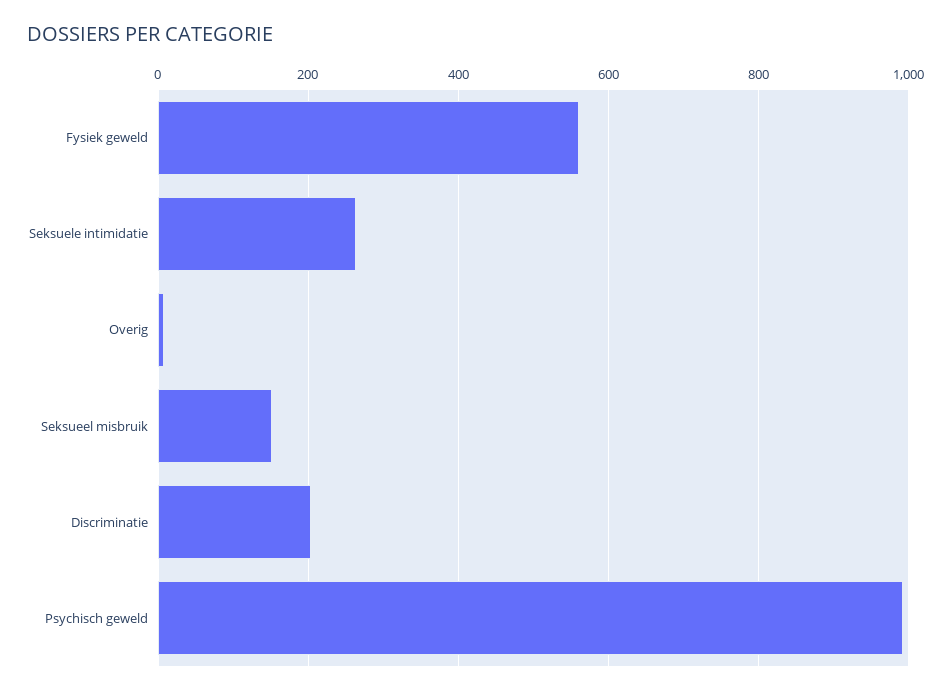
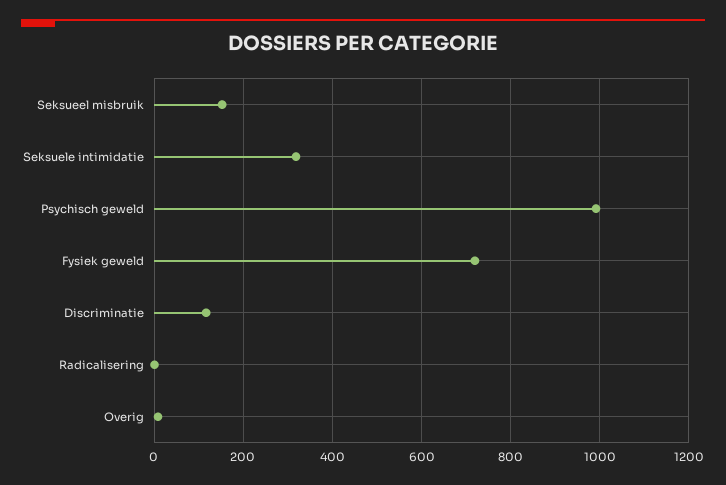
  {
-   "Fysiek geweld": 560,
+   "Fysiek geweld": 720,
-   "Seksuele intimidatie": 260,
+   "Seksuele intimidatie": 320,
    "Overig": 0,
    "Seksueel misbruik": 160,
-   "Discriminatie": 200,
+   "Discriminatie": 120,
-   "Psychisch geweld": 1000
+   "Psychisch geweld": 1000,
+   "Radicalisering": 0
  }

